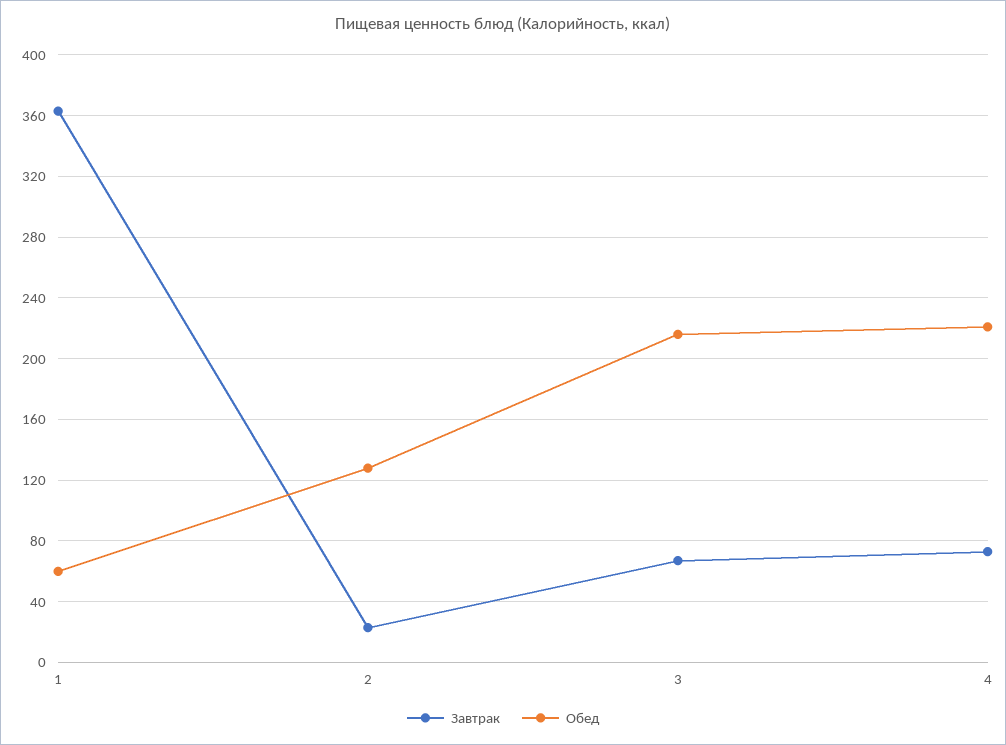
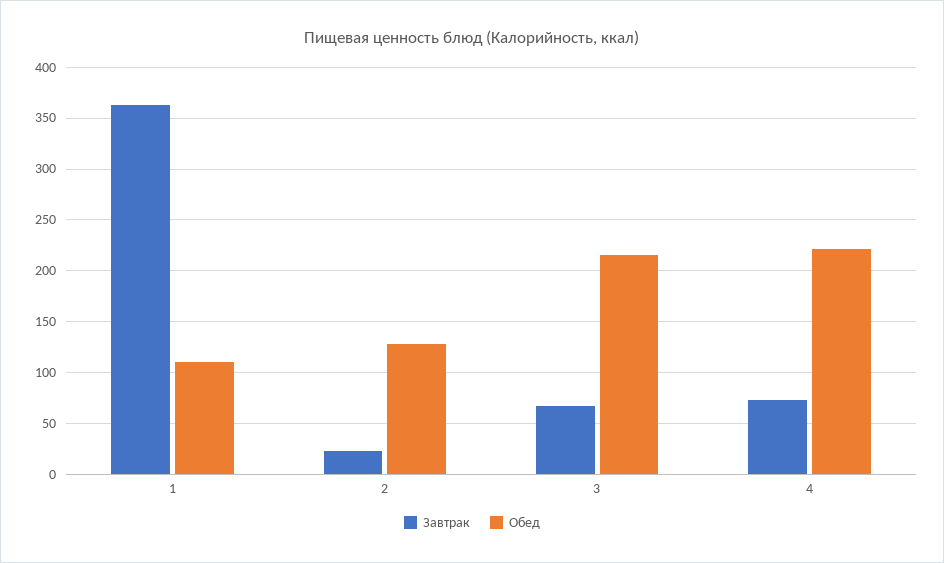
  {
    "Завтрак": {
      "1": 365,
      "2": 25,
      "3": 65,
      "4": 75
    },
    "Обед": {
-     "1": 60,
+     "1": 110,
      "2": 130,
      "3": 215,
      "4": 220
    }
  }

